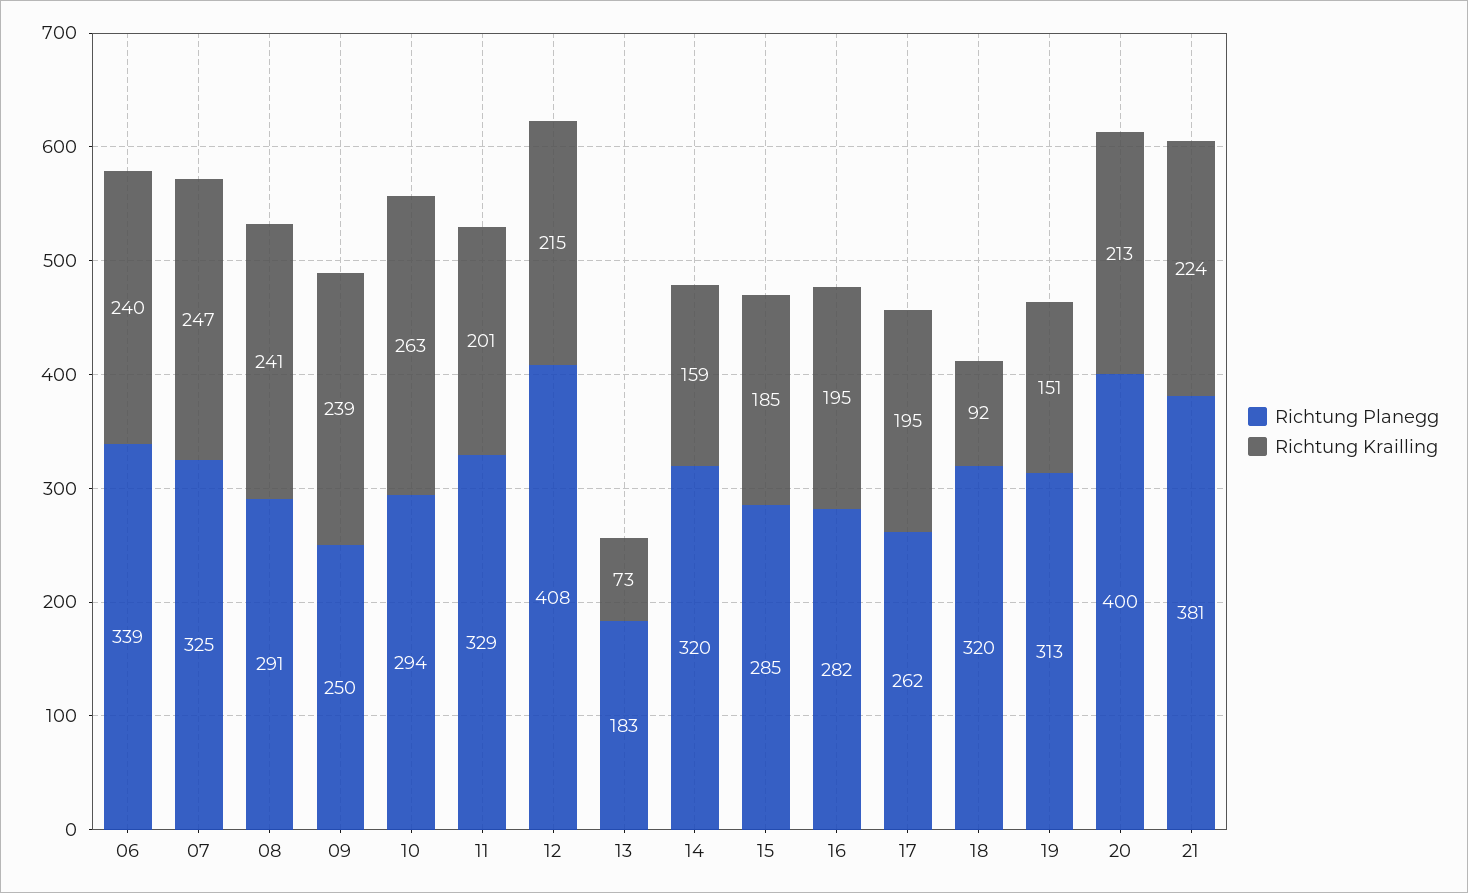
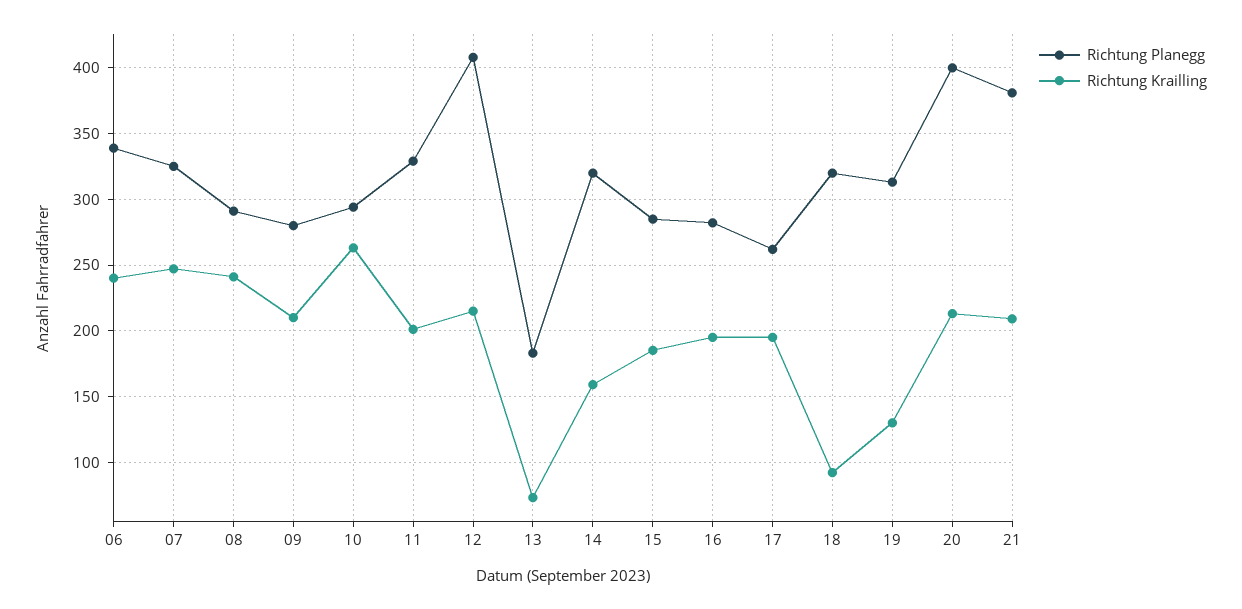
  {
    "Richtung Planegg": {
      "06": 339,
      "07": 325,
      "08": 291,
-     "09": 250,
+     "09": 280,
      "10": 294,
      "11": 329,
      "12": 408,
      "13": 183,
      "14": 320,
      "15": 285,
      "16": 282,
      "17": 262,
      "18": 320,
      "19": 313,
      "20": 400,
      "21": 381
    },
    "Richtung Krailling": {
      "06": 240,
      "07": 247,
      "08": 241,
-     "09": 239,
+     "09": 210,
      "10": 263,
      "11": 201,
      "12": 215,
      "13": 73,
      "14": 159,
      "15": 185,
      "16": 195,
      "17": 195,
      "18": 92,
-     "19": 151,
+     "19": 130,
      "20": 213,
-     "21": 224
+     "21": 210
    }
  }

